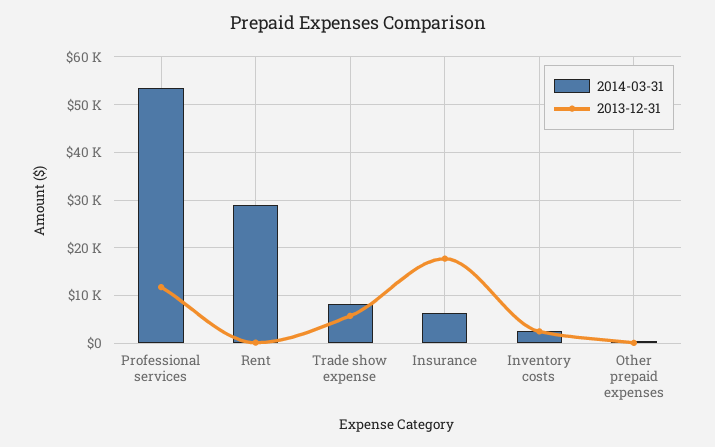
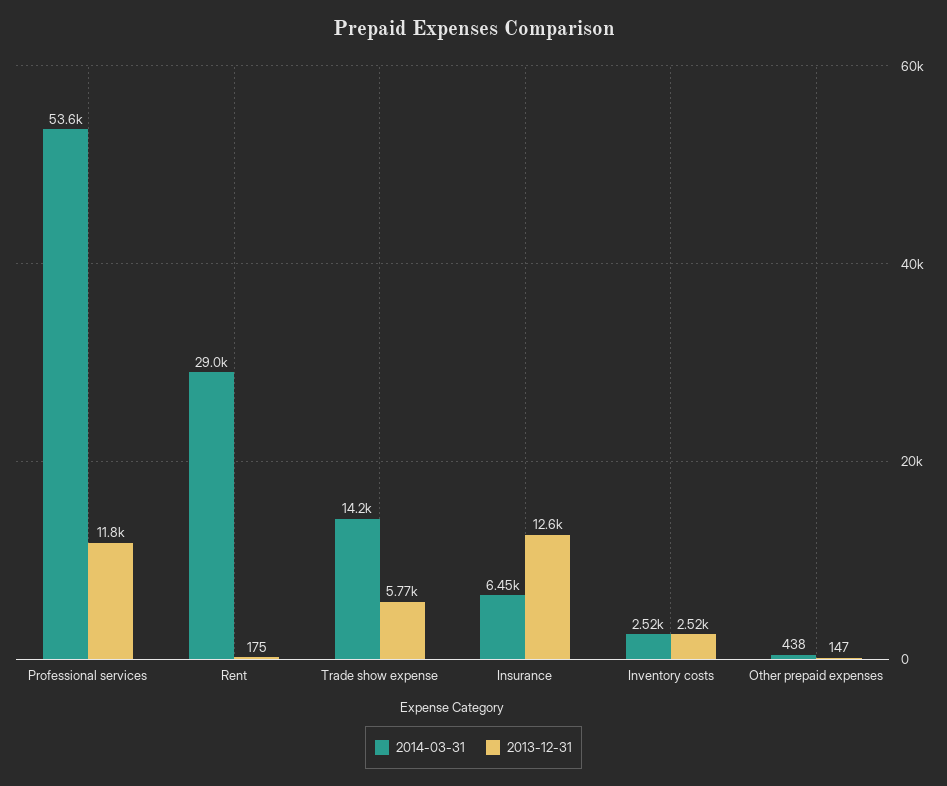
  {
    "2014-03-31": {
      "Professional services": 53600,
      "Rent": 29000,
-     "Trade show expense": 8000,
+     "Trade show expense": 14200,
      "Insurance": 6450,
      "Inventory costs": 2520,
      "Other prepaid expenses": 438
    },
    "2013-12-31": {
      "Professional services": 11800,
      "Rent": 175,
      "Trade show expense": 5770,
-     "Insurance": 18000,
+     "Insurance": 12600,
      "Inventory costs": 2520,
      "Other prepaid expenses": 147
    }
  }

